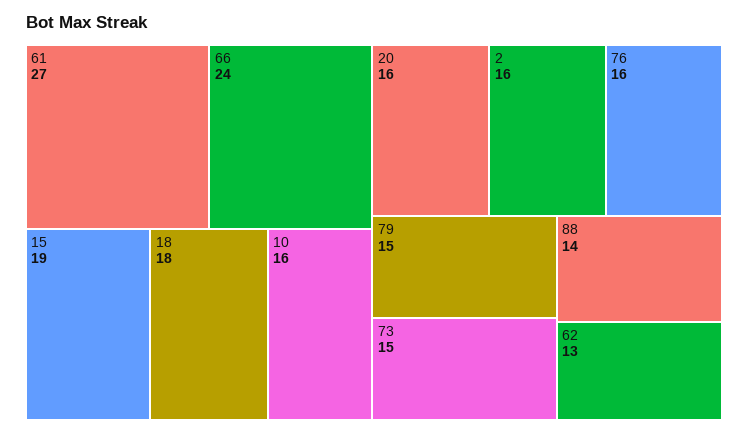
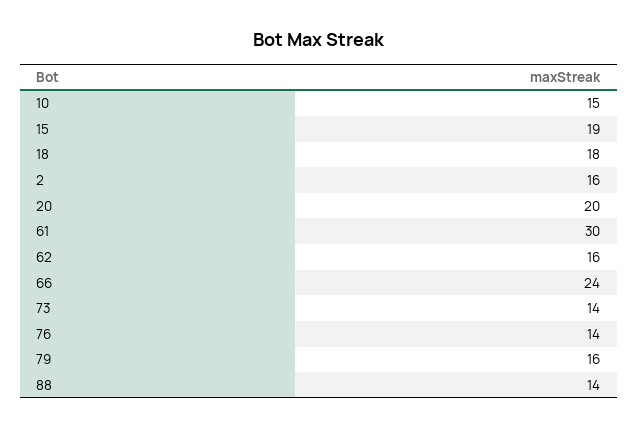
  {
-   "61": 27,
+   "61": 30,
    "66": 24,
    "15": 19,
    "18": 18,
-   "10": 16,
+   "10": 15,
-   "20": 16,
+   "20": 20,
    "2": 16,
-   "76": 16,
+   "76": 14,
-   "79": 15,
+   "79": 16,
-   "73": 15,
+   "73": 14,
    "88": 14,
-   "62": 13
+   "62": 16
  }

